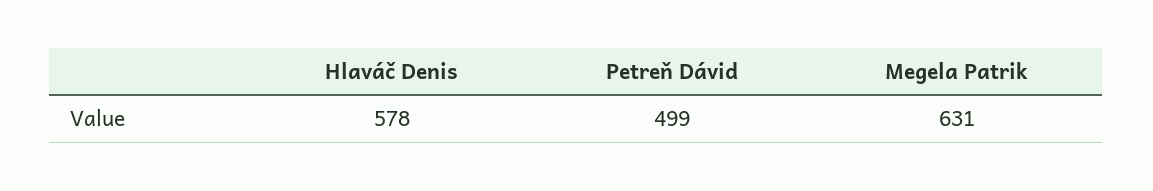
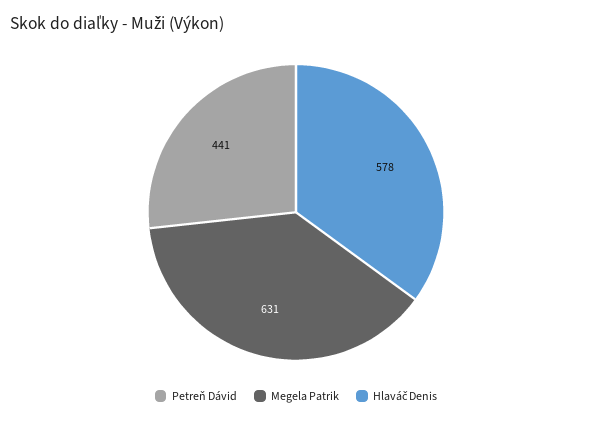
  {
    "Hlaváč Denis": 578,
-   "Petreň Dávid": 499,
+   "Petreň Dávid": 441,
    "Megela Patrik": 631
  }

